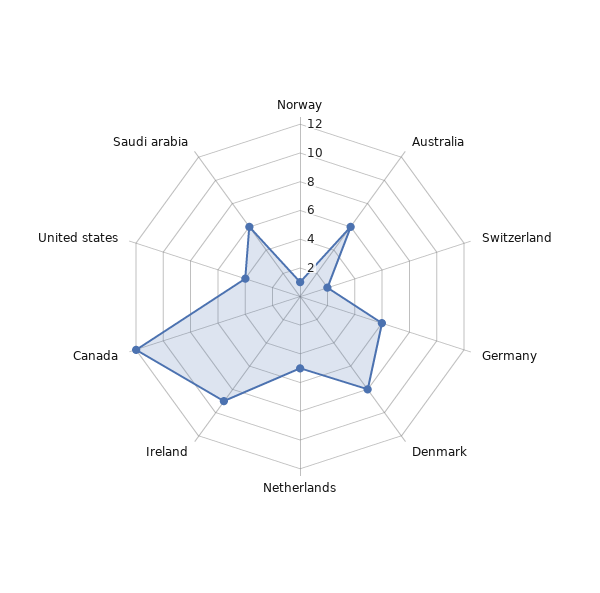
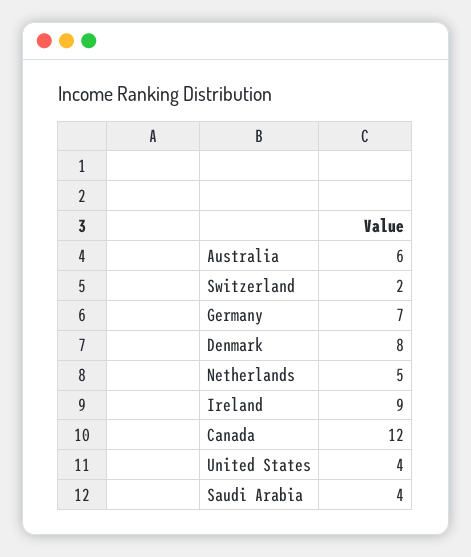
  {
-   "Norway": 1,
    "Australia": 6,
    "Switzerland": 2,
-   "Germany": 6,
+   "Germany": 7,
    "Denmark": 8,
    "Netherlands": 5,
    "Ireland": 9,
    "Canada": 12,
    "United states": 4,
-   "Saudi arabia": 6
+   "Saudi arabia": 4
  }

